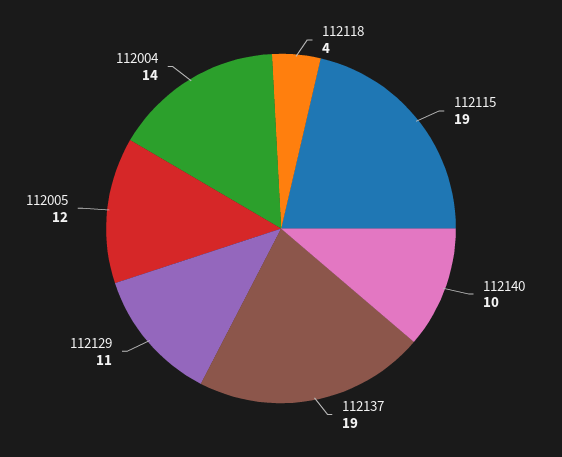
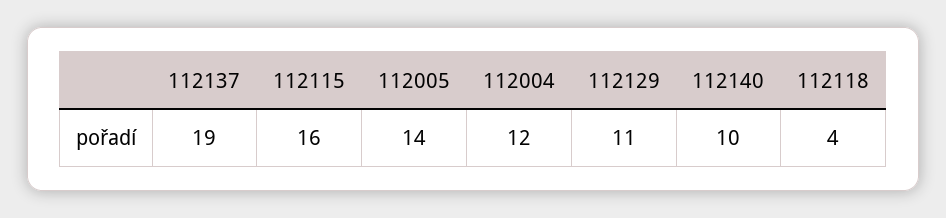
  {
    "112118": 4,
-   "112115": 19,
+   "112115": 16,
    "112140": 10,
    "112137": 19,
    "112129": 11,
-   "112005": 12,
+   "112005": 14,
-   "112004": 14
+   "112004": 12
  }

